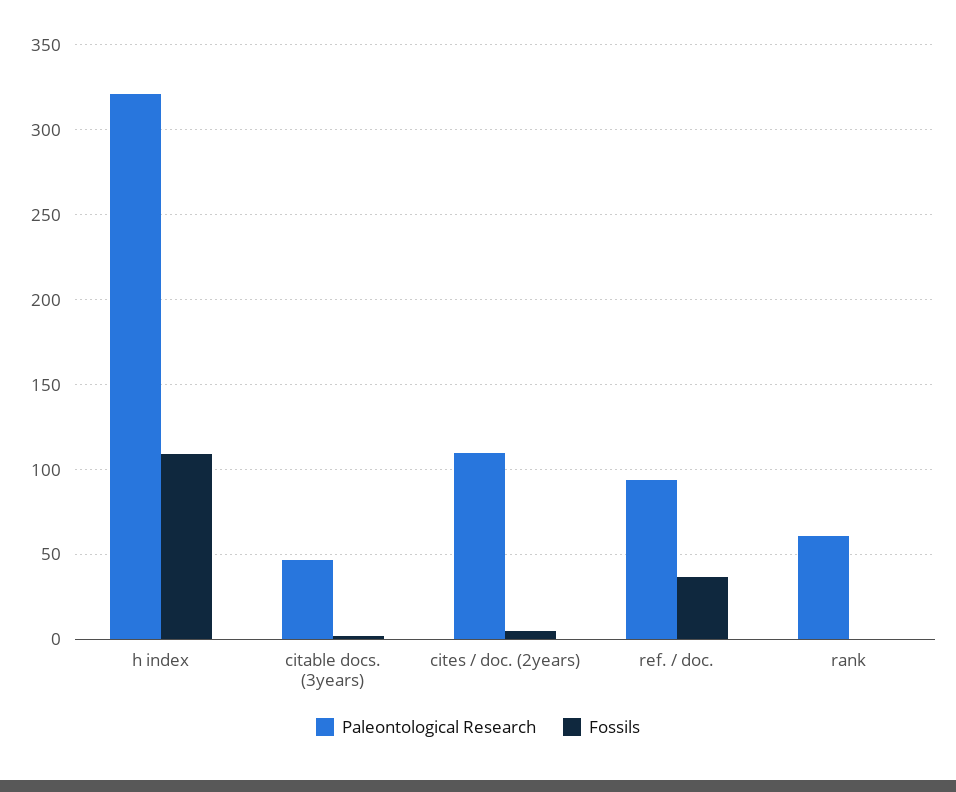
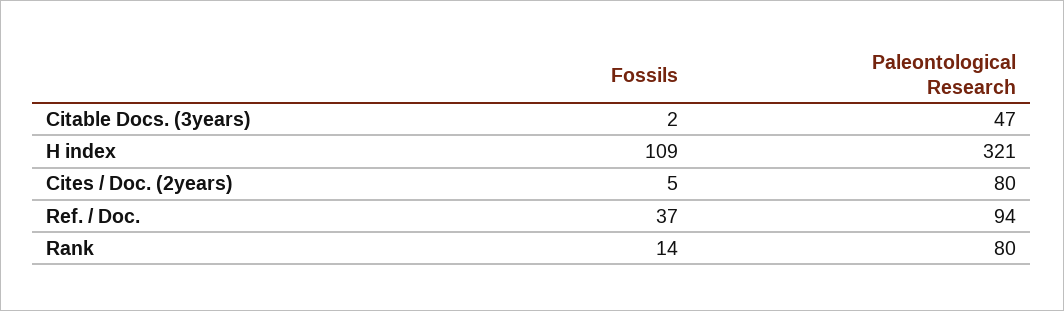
  {
    "Paleontological Research": {
      "h index": 321,
      "citable docs. (3years)": 47,
-     "cites / doc. (2years)": 110,
+     "cites / doc. (2years)": 80,
      "ref. / doc.": 94,
-     "rank": 60
+     "rank": 80
    },
    "Fossils": {
      "h index": 109,
      "citable docs. (3years)": 2,
      "cites / doc. (2years)": 5,
      "ref. / doc.": 37,
-     "rank": 0
+     "rank": 14
    }
  }

